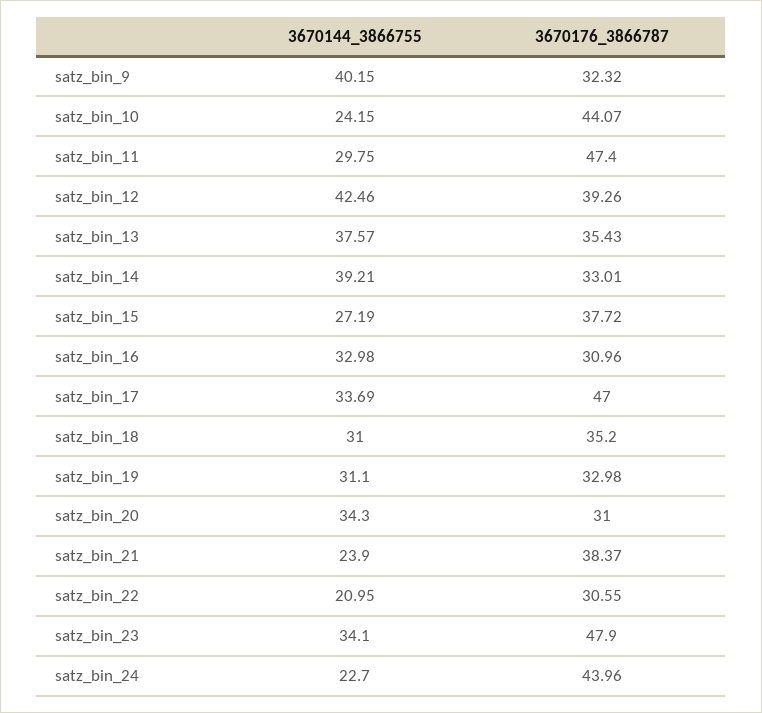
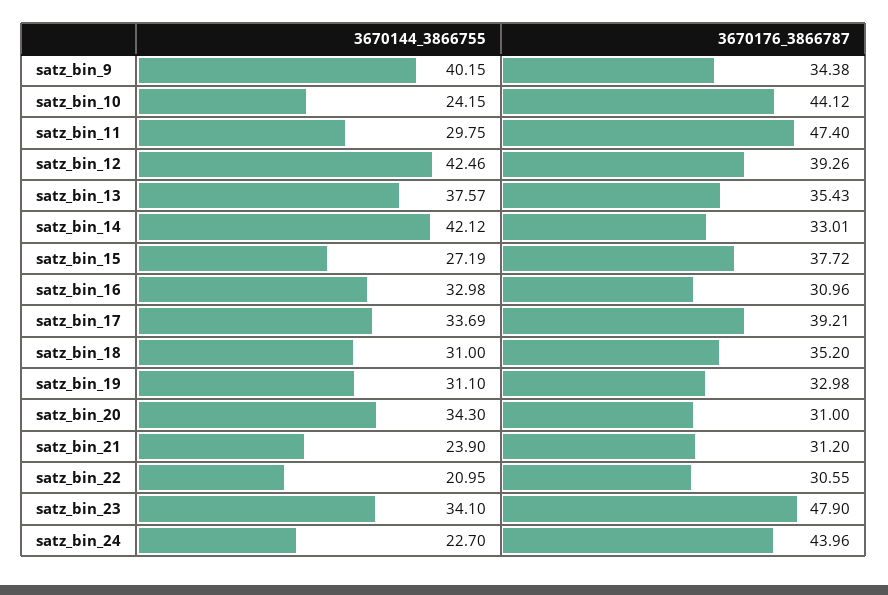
  {
    "3670144_3866755": {
      "satz_bin_9": 40.15,
      "satz_bin_10": 24.15,
      "satz_bin_11": 29.75,
      "satz_bin_12": 42.46,
      "satz_bin_13": 37.57,
-     "satz_bin_14": 39.21,
+     "satz_bin_14": 42.12,
      "satz_bin_15": 27.19,
      "satz_bin_16": 32.98,
      "satz_bin_17": 33.69,
      "satz_bin_18": 31,
      "satz_bin_19": 31.1,
      "satz_bin_20": 34.3,
      "satz_bin_21": 23.9,
      "satz_bin_22": 20.95,
      "satz_bin_23": 34.1,
      "satz_bin_24": 22.7
    },
    "3670176_3866787": {
-     "satz_bin_9": 32.32,
+     "satz_bin_9": 34.38,
-     "satz_bin_10": 44.07,
+     "satz_bin_10": 44.12,
      "satz_bin_11": 47.4,
      "satz_bin_12": 39.26,
      "satz_bin_13": 35.43,
      "satz_bin_14": 33.01,
      "satz_bin_15": 37.72,
      "satz_bin_16": 30.96,
-     "satz_bin_17": 47,
+     "satz_bin_17": 39.21,
      "satz_bin_18": 35.2,
      "satz_bin_19": 32.98,
      "satz_bin_20": 31,
-     "satz_bin_21": 38.37,
+     "satz_bin_21": 31.2,
      "satz_bin_22": 30.55,
      "satz_bin_23": 47.9,
      "satz_bin_24": 43.96
    }
  }

